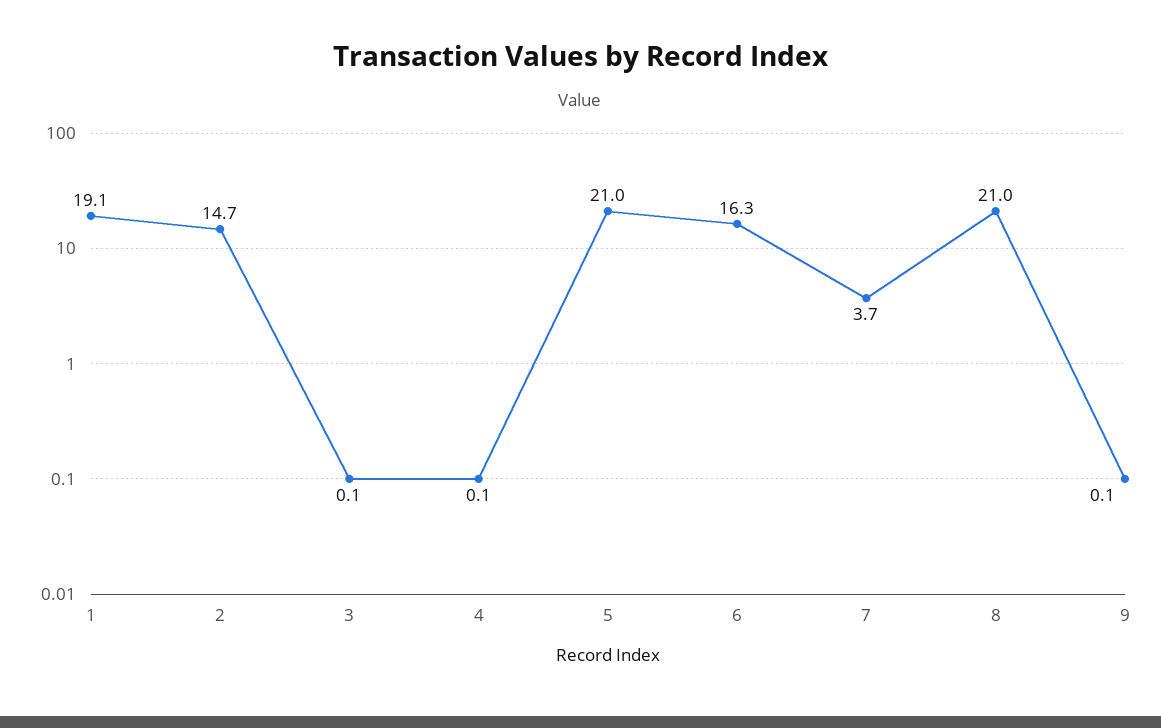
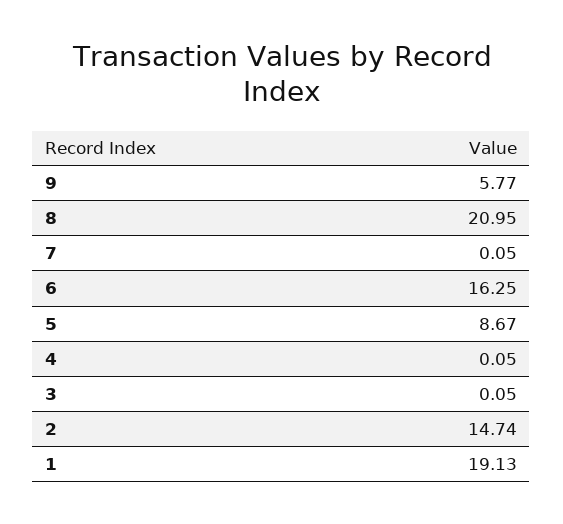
  {
    "1": 19.13,
    "2": 14.74,
    "3": 0.05,
    "4": 0.05,
-   "5": 21,
+   "5": 8.67,
    "6": 16.25,
-   "7": 3.7,
+   "7": 0.05,
    "8": 20.95,
-   "9": 0.1
+   "9": 5.77
  }

